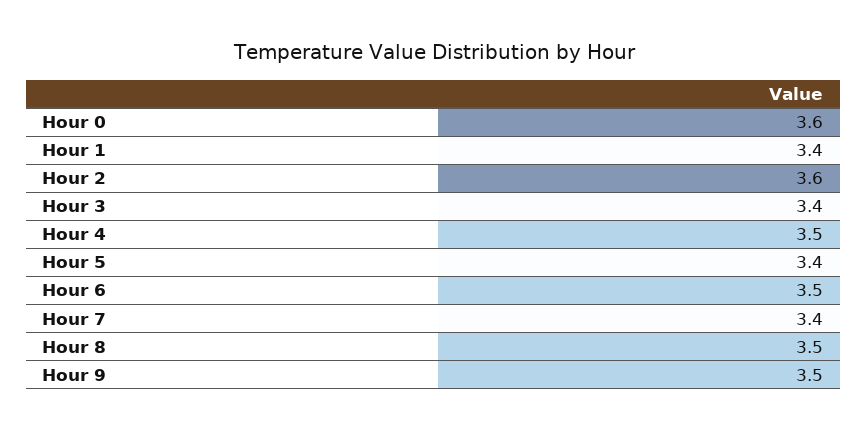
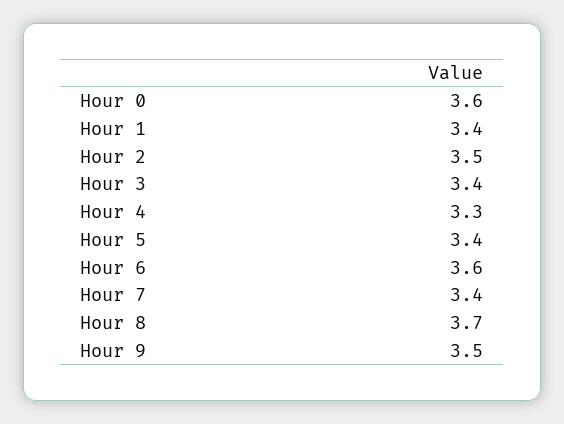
  {
    "Hour 0": 3.6,
    "Hour 1": 3.4,
-   "Hour 2": 3.6,
+   "Hour 2": 3.5,
    "Hour 3": 3.4,
-   "Hour 4": 3.5,
+   "Hour 4": 3.3,
    "Hour 5": 3.4,
-   "Hour 6": 3.5,
+   "Hour 6": 3.6,
    "Hour 7": 3.4,
-   "Hour 8": 3.5,
+   "Hour 8": 3.7,
    "Hour 9": 3.5
  }

